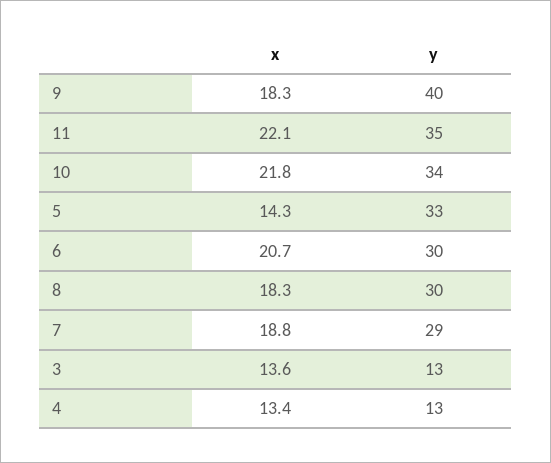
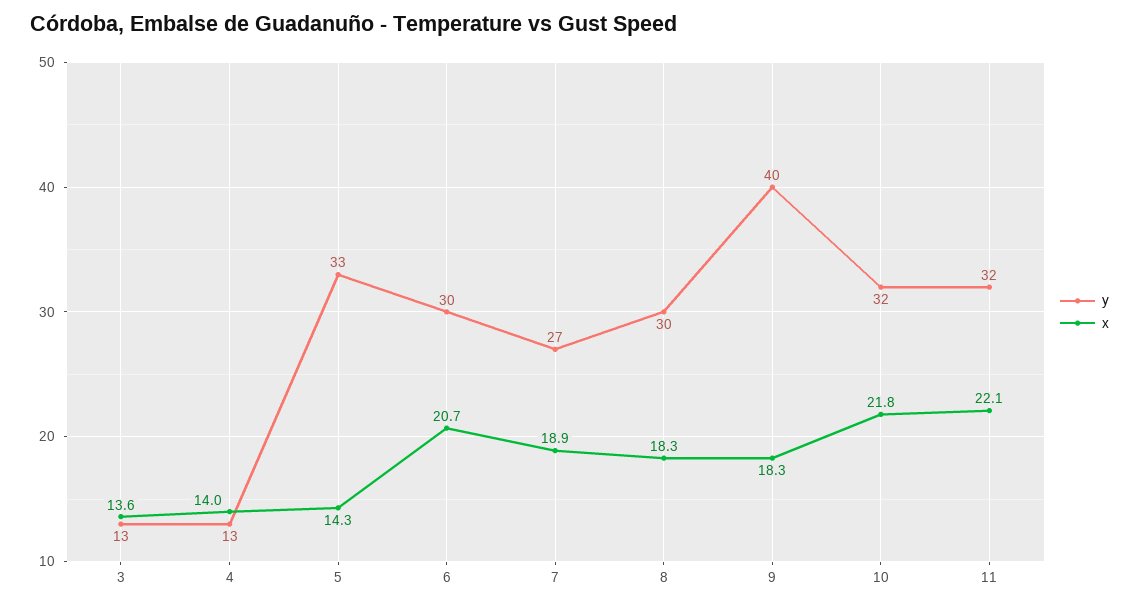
  {
    "x": {
      "9": 18.3,
      "11": 22.1,
      "10": 21.8,
      "5": 14.3,
      "6": 20.7,
      "8": 18.3,
-     "7": 18.8,
+     "7": 18.9,
      "3": 13.6,
-     "4": 13.4
+     "4": 14
    },
    "y": {
      "9": 40,
-     "11": 35,
+     "11": 32,
-     "10": 34,
+     "10": 32,
      "5": 33,
      "6": 30,
      "8": 30,
-     "7": 29,
+     "7": 27,
      "3": 13,
      "4": 13
    }
  }

